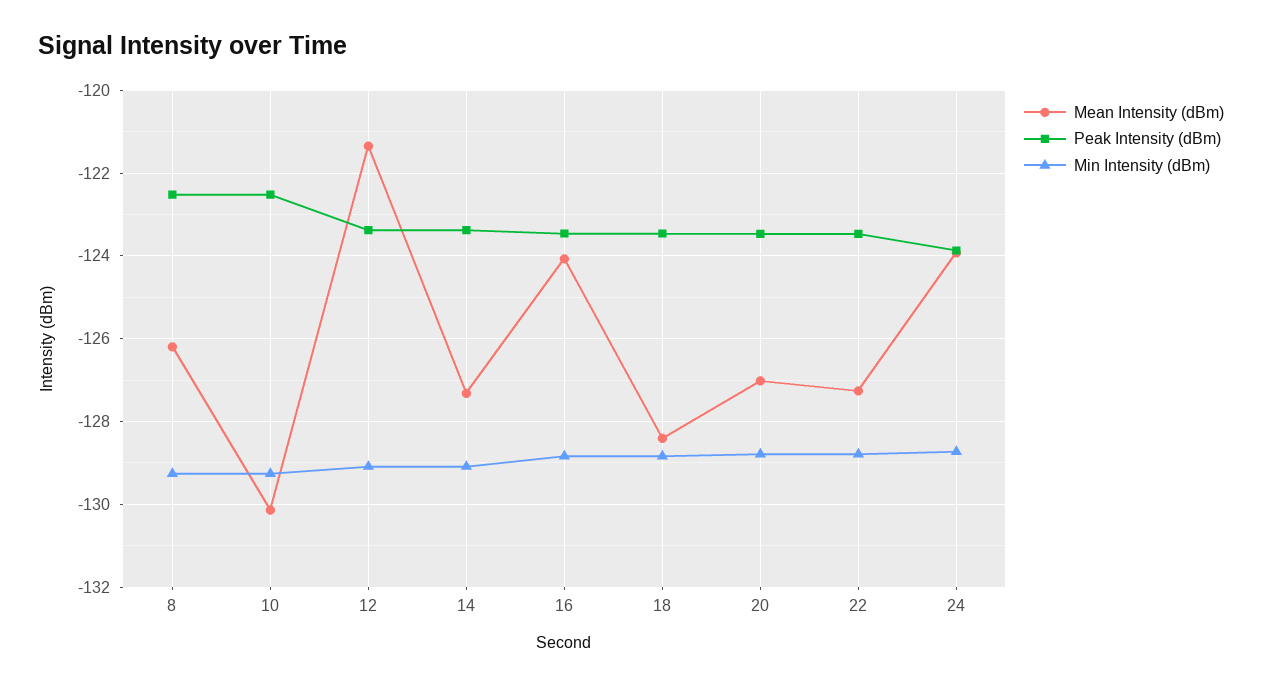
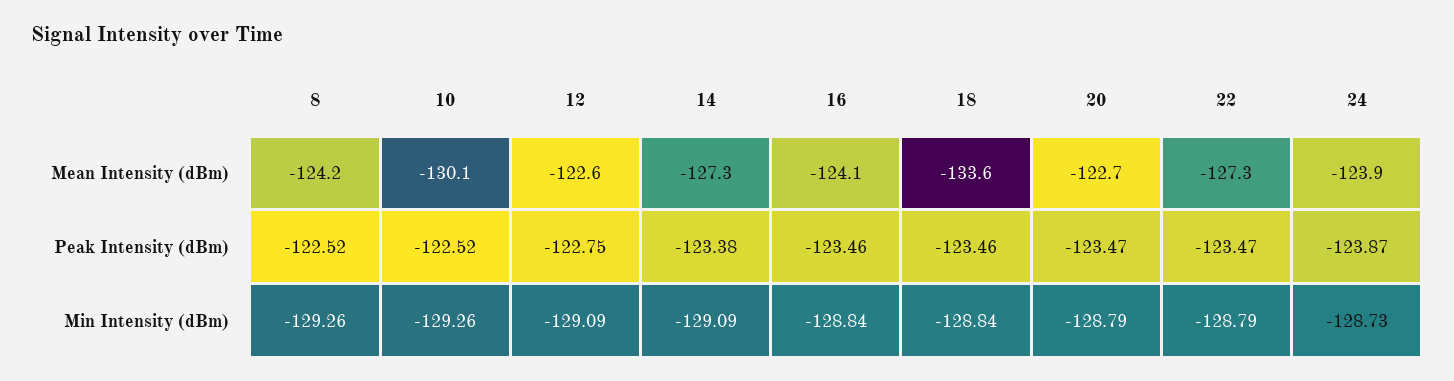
  {
    "Mean Intensity (dBm)": {
-     "8": -126.2,
+     "8": -124.2,
      "10": -130.1,
-     "12": -121.4,
+     "12": -122.6,
      "14": -127.3,
      "16": -124.1,
-     "18": -128.4,
+     "18": -133.6,
-     "20": -127,
+     "20": -122.7,
      "22": -127.3,
      "24": -123.9
    },
    "Peak Intensity (dBm)": {
      "8": -122.52,
      "10": -122.52,
-     "12": -123.4,
+     "12": -122.75,
      "14": -123.38,
      "16": -123.46,
      "18": -123.46,
      "20": -123.47,
      "22": -123.47,
      "24": -123.87
    },
    "Min Intensity (dBm)": {
      "8": -129.26,
      "10": -129.26,
      "12": -129.09,
      "14": -129.09,
      "16": -128.84,
      "18": -128.84,
      "20": -128.79,
      "22": -128.79,
      "24": -128.73
    }
  }

